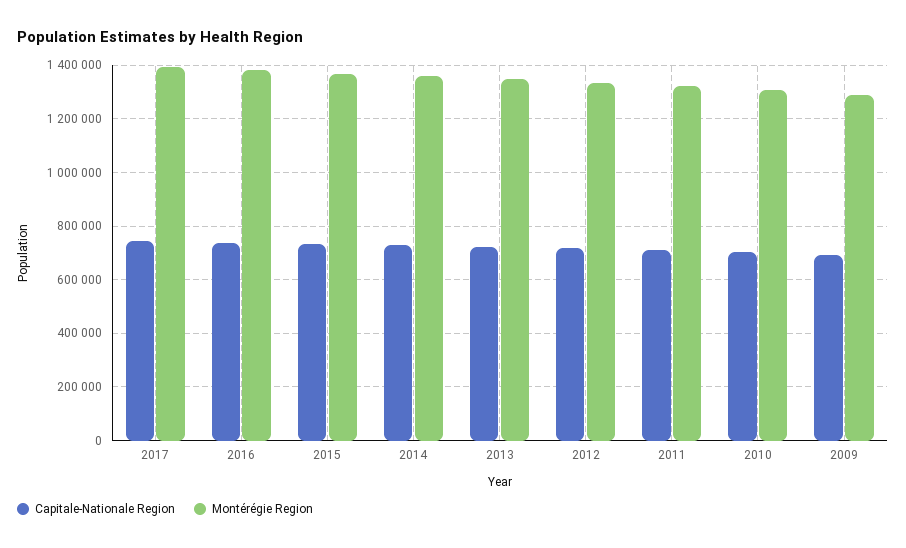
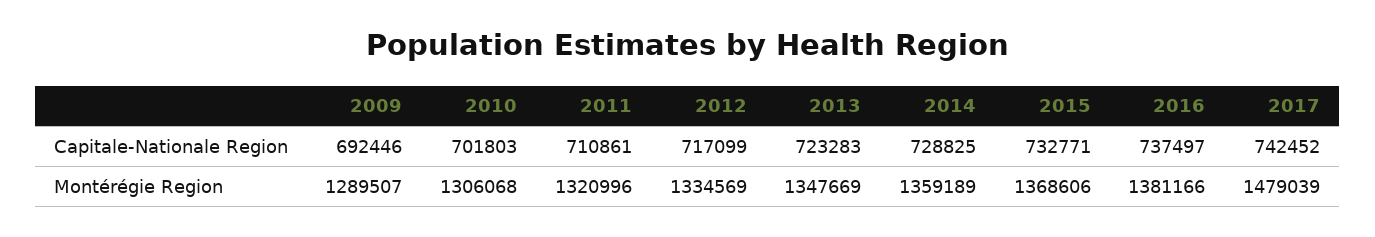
  {
    "Capitale-Nationale Region": {
      "2017": 742452,
      "2016": 737497,
      "2015": 732771,
      "2014": 728825,
      "2013": 723283,
      "2012": 717099,
      "2011": 710861,
      "2010": 701803,
      "2009": 692446
    },
    "Montérégie Region": {
-     "2017": 1400000,
+     "2017": 1479039,
      "2016": 1381166,
      "2015": 1368606,
      "2014": 1359189,
      "2013": 1347669,
      "2012": 1334569,
      "2011": 1320996,
      "2010": 1306068,
      "2009": 1289507
    }
  }

